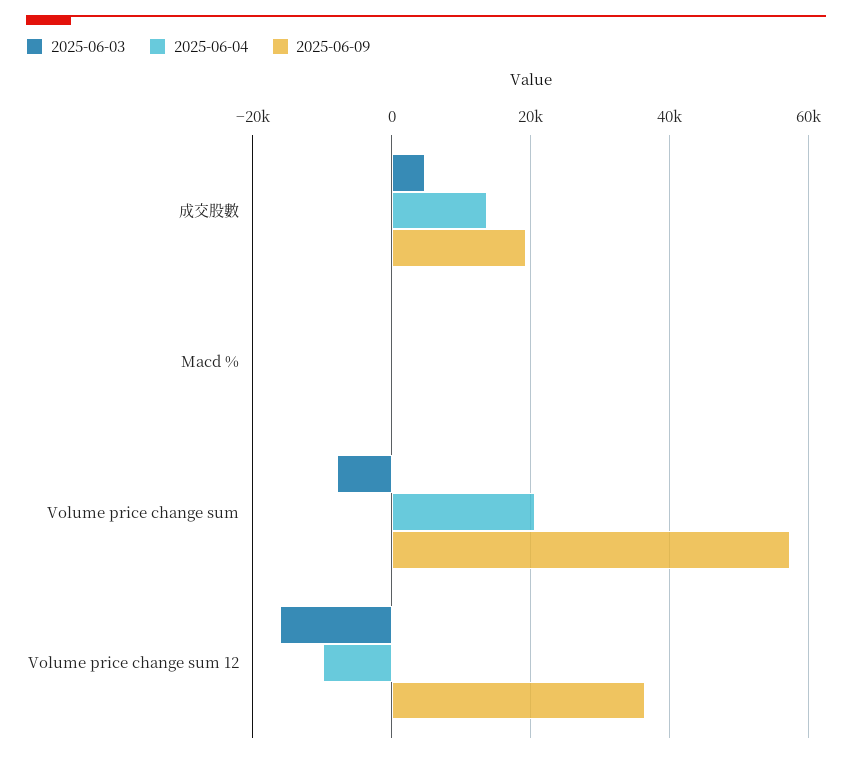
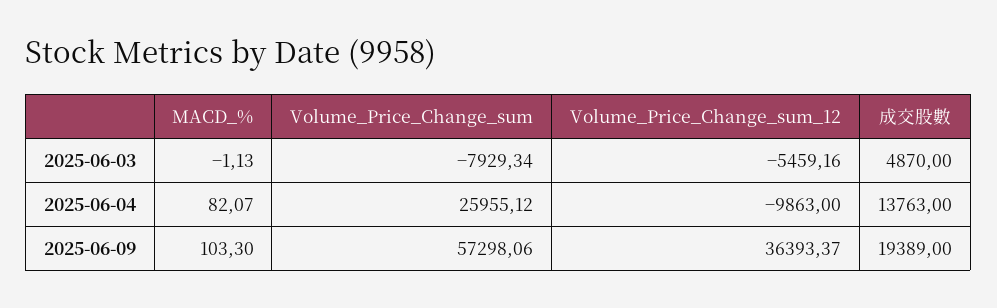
  {
    "2025-06-03": {
      "成交股數": 4870,
      "Macd %": -1.13,
      "Volume price change sum": -7929.34,
-     "Volume price change sum 12": -16000
+     "Volume price change sum 12": -5459.16
    },
    "2025-06-04": {
      "成交股數": 13763,
      "Macd %": 82.07,
-     "Volume price change sum": 20000,
+     "Volume price change sum": 25955.12,
      "Volume price change sum 12": -9863
    },
    "2025-06-09": {
      "成交股數": 19389,
      "Macd %": 103.3,
      "Volume price change sum": 57298.06,
      "Volume price change sum 12": 36393.37
    }
  }

